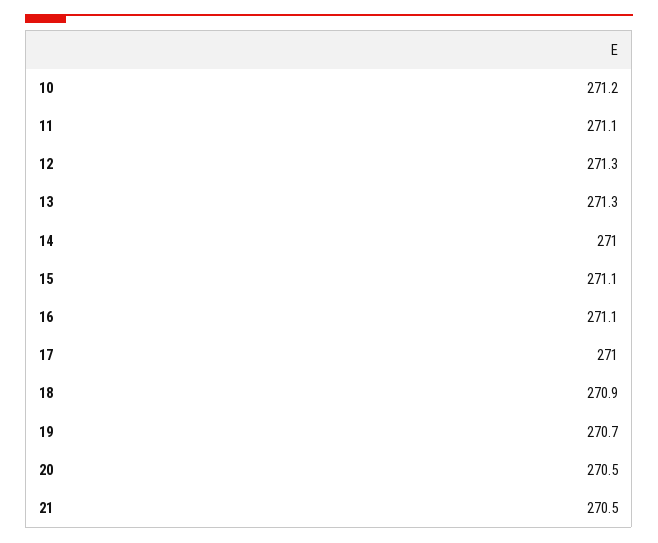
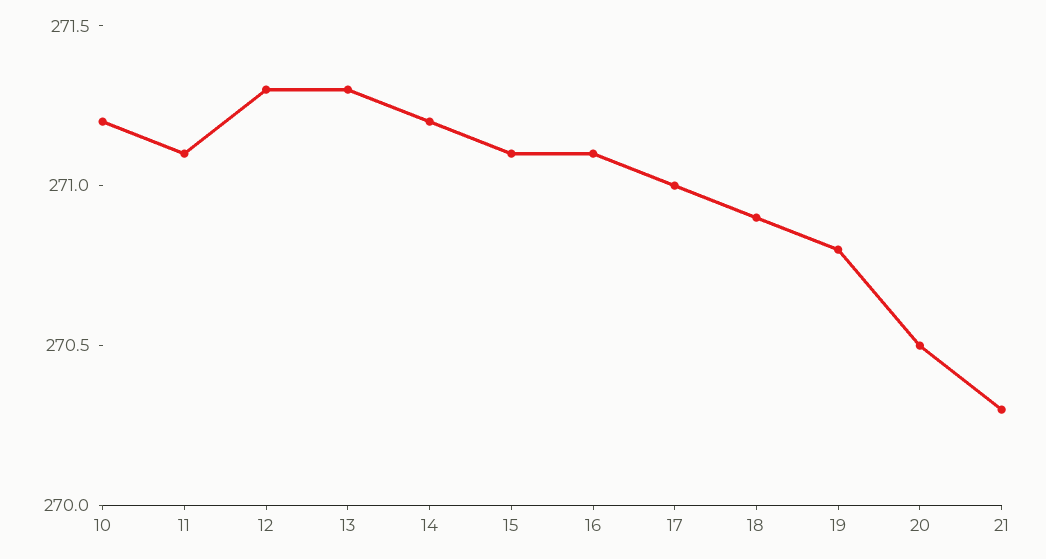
  {
    "10": 271.2,
    "11": 271.1,
    "12": 271.3,
    "13": 271.3,
-   "14": 271,
+   "14": 271.2,
    "15": 271.1,
    "16": 271.1,
    "17": 271,
    "18": 270.9,
-   "19": 270.7,
+   "19": 270.8,
    "20": 270.5,
-   "21": 270.5
+   "21": 270.3
  }

